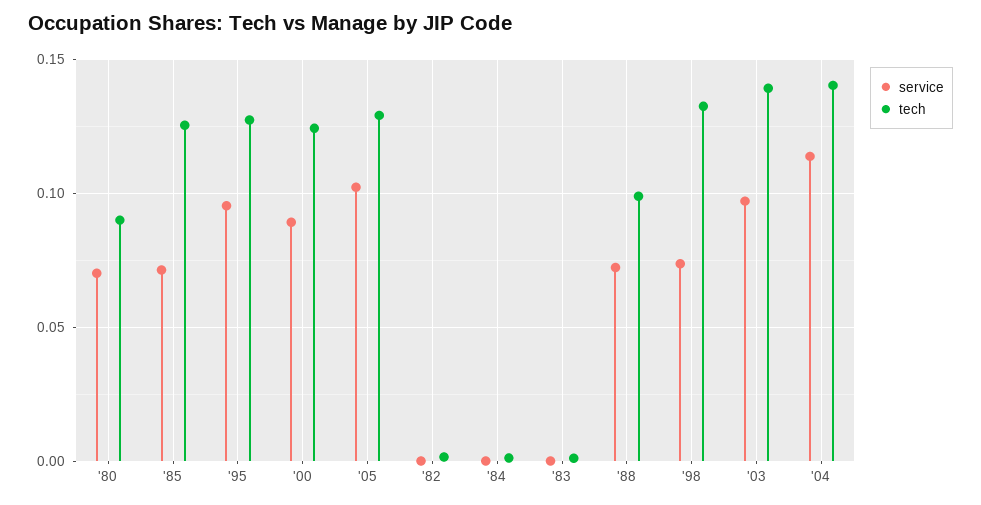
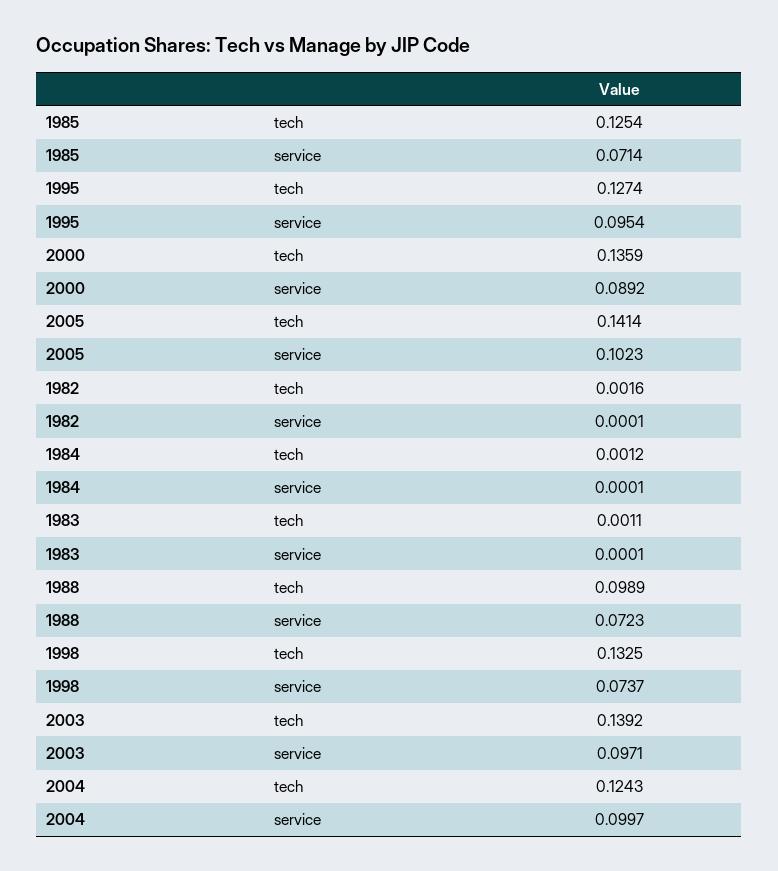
  {
    "service": {
-     "'80": 0.07,
      "'85": 0.0714,
      "'95": 0.0954,
      "'00": 0.0892,
      "'05": 0.1023,
      "'82": 0.0001,
      "'84": 0.0001,
      "'83": 0.0001,
      "'88": 0.0723,
      "'98": 0.0737,
      "'03": 0.0971,
-     "'04": 0.115
+     "'04": 0.0997
    },
    "tech": {
-     "'80": 0.09,
      "'85": 0.1254,
      "'95": 0.1274,
-     "'00": 0.125,
+     "'00": 0.1359,
-     "'05": 0.13,
+     "'05": 0.1414,
      "'82": 0.0016,
      "'84": 0.0012,
      "'83": 0.0011,
      "'88": 0.0989,
      "'98": 0.1325,
      "'03": 0.1392,
-     "'04": 0.14
+     "'04": 0.1243
    }
  }

